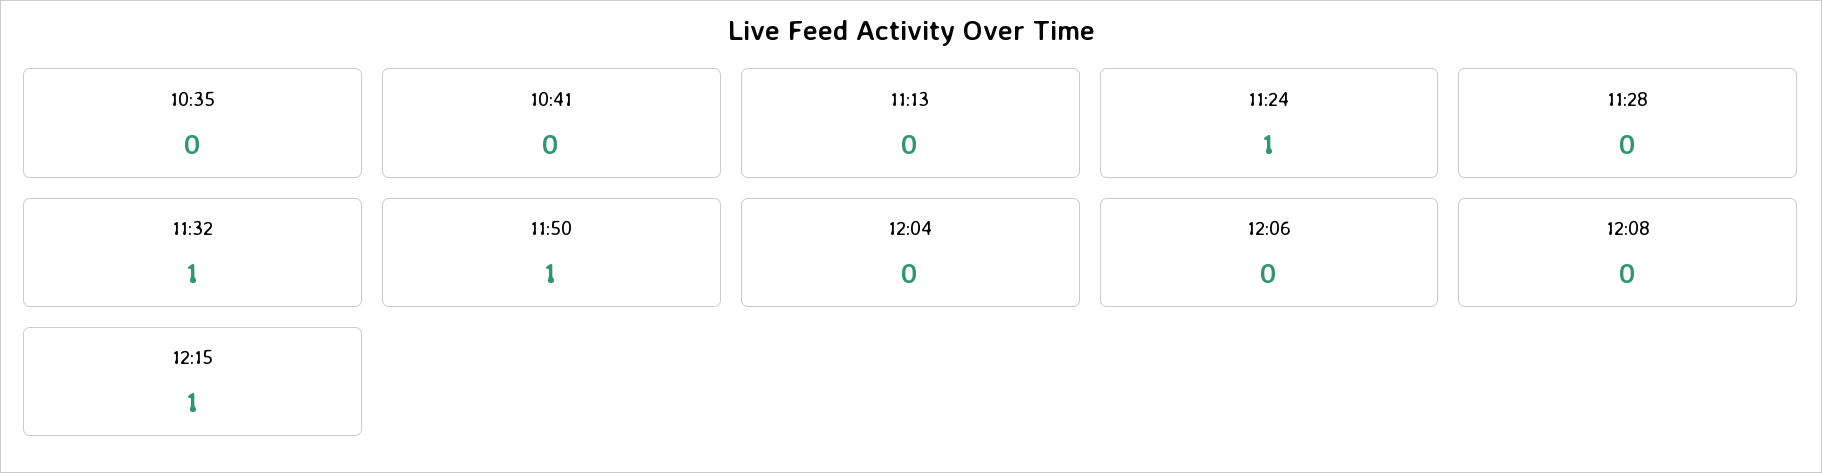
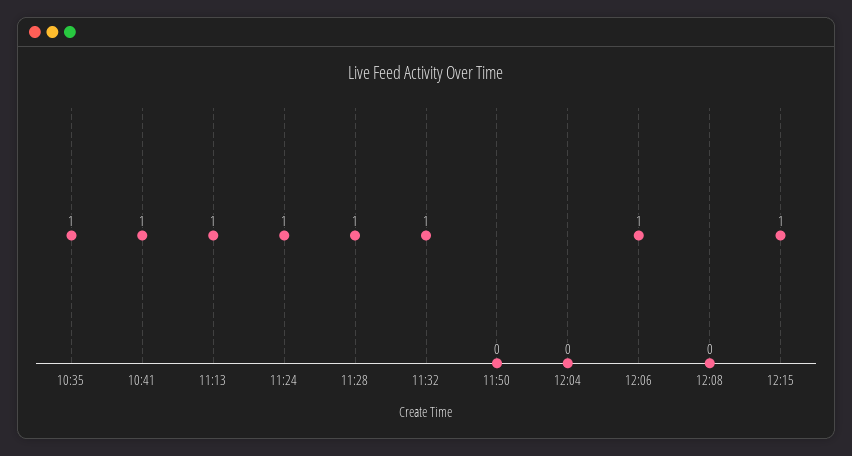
  {
-   "10:35": 0,
+   "10:35": 1,
-   "10:41": 0,
+   "10:41": 1,
-   "11:13": 0,
+   "11:13": 1,
    "11:24": 1,
-   "11:28": 0,
+   "11:28": 1,
    "11:32": 1,
-   "11:50": 1,
+   "11:50": 0,
    "12:04": 0,
-   "12:06": 0,
+   "12:06": 1,
    "12:08": 0,
    "12:15": 1
  }

